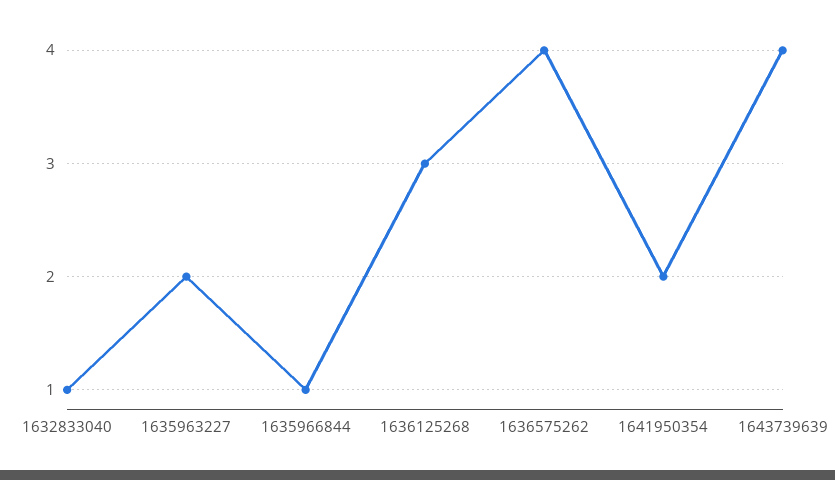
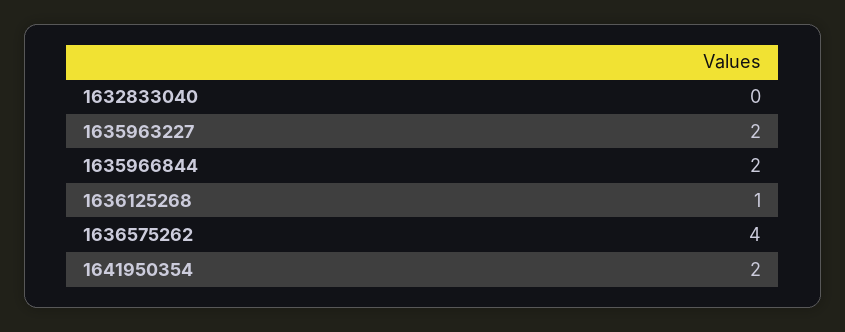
  {
-   "1632833040": 1,
+   "1632833040": 0,
    "1635963227": 2,
-   "1635966844": 1,
+   "1635966844": 2,
-   "1636125268": 3,
+   "1636125268": 1,
    "1636575262": 4,
-   "1641950354": 2,
+   "1641950354": 2
-   "1643739639": 4
  }

